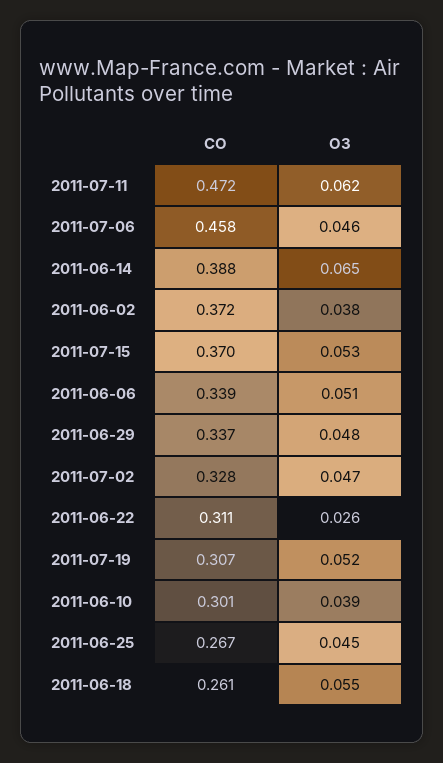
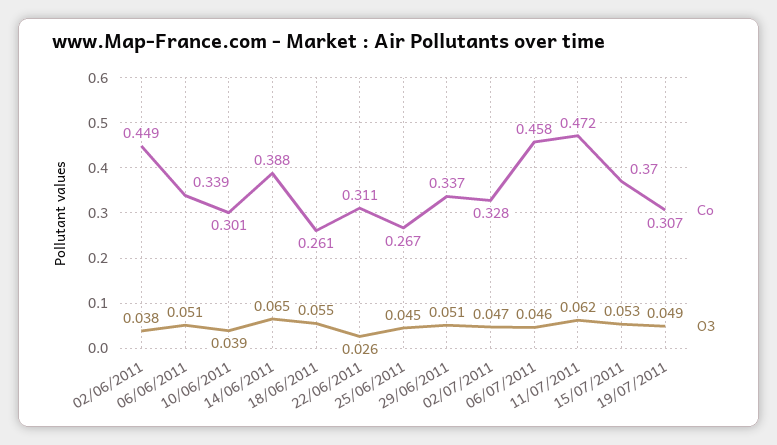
  {
    "CO": {
      "2011-07-11": 0.472,
      "2011-07-06": 0.458,
      "2011-06-14": 0.388,
-     "2011-06-02": 0.372,
+     "2011-06-02": 0.449,
      "2011-07-15": 0.37,
      "2011-06-06": 0.339,
      "2011-06-29": 0.337,
      "2011-07-02": 0.328,
      "2011-06-22": 0.311,
      "2011-07-19": 0.307,
      "2011-06-10": 0.301,
      "2011-06-25": 0.267,
      "2011-06-18": 0.261
    },
    "O3": {
      "2011-07-11": 0.062,
      "2011-07-06": 0.046,
      "2011-06-14": 0.065,
      "2011-06-02": 0.038,
      "2011-07-15": 0.053,
      "2011-06-06": 0.051,
-     "2011-06-29": 0.048,
+     "2011-06-29": 0.051,
      "2011-07-02": 0.047,
      "2011-06-22": 0.026,
-     "2011-07-19": 0.052,
+     "2011-07-19": 0.049,
      "2011-06-10": 0.039,
      "2011-06-25": 0.045,
      "2011-06-18": 0.055
    }
  }

